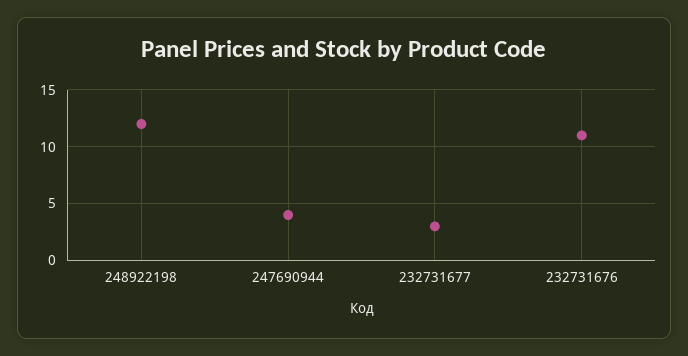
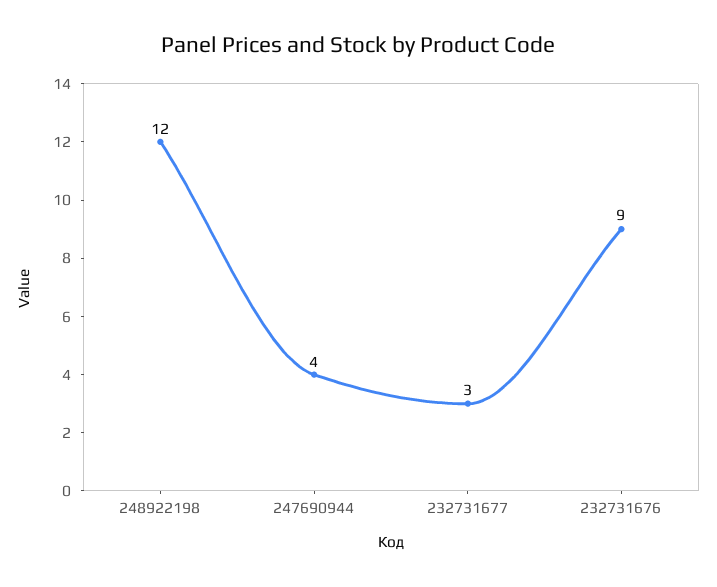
  {
    "248922198": 12,
    "247690944": 4,
    "232731677": 3,
-   "232731676": 11
+   "232731676": 9
  }

